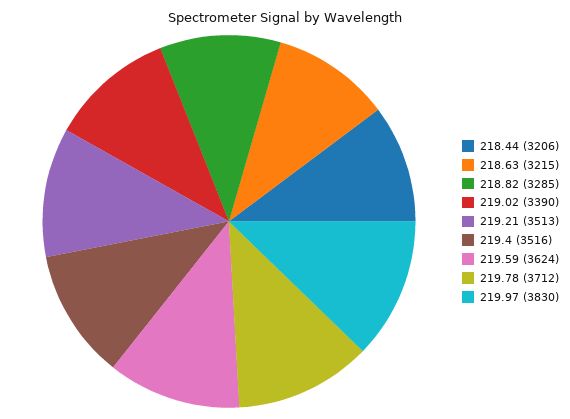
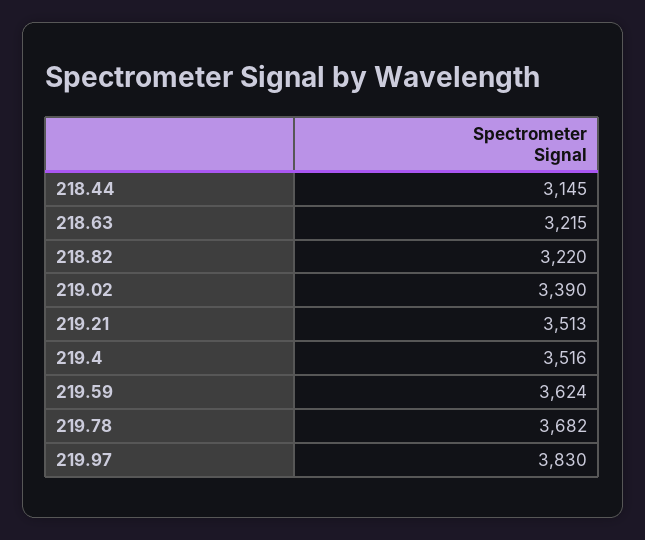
  {
-   "218.44": 3206,
+   "218.44": 3145,
    "218.63": 3215,
-   "218.82": 3285,
+   "218.82": 3220,
    "219.02": 3390,
    "219.21": 3513,
    "219.4": 3516,
    "219.59": 3624,
-   "219.78": 3712,
+   "219.78": 3682,
    "219.97": 3830
  }

